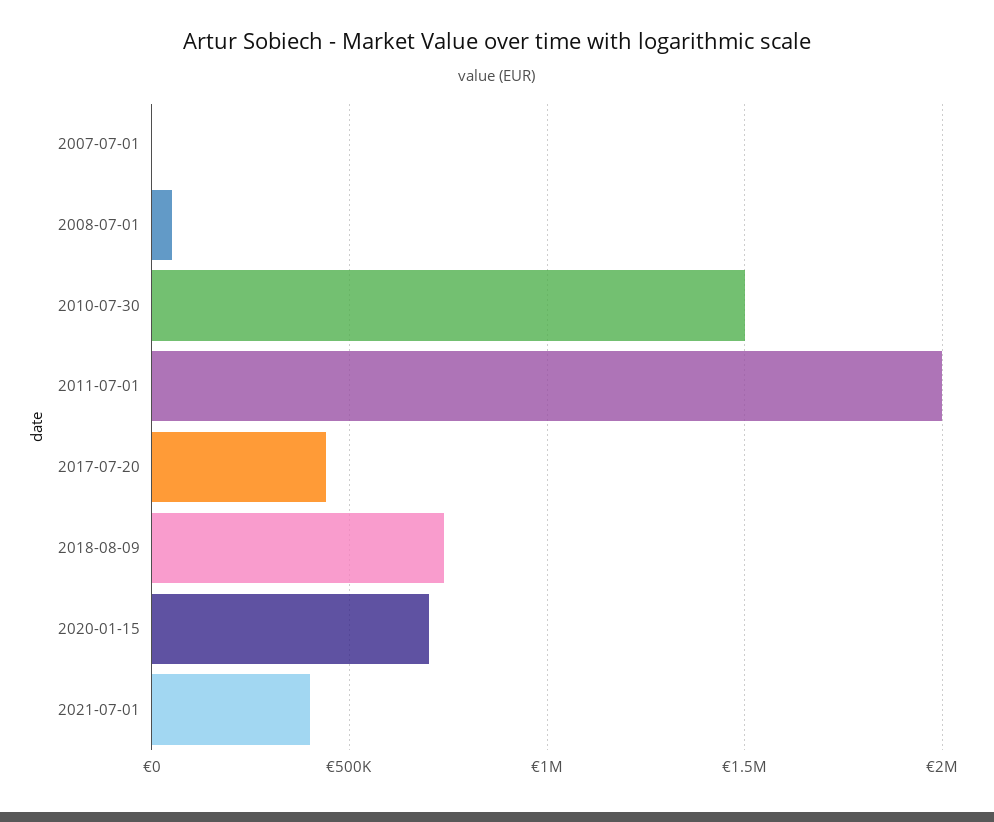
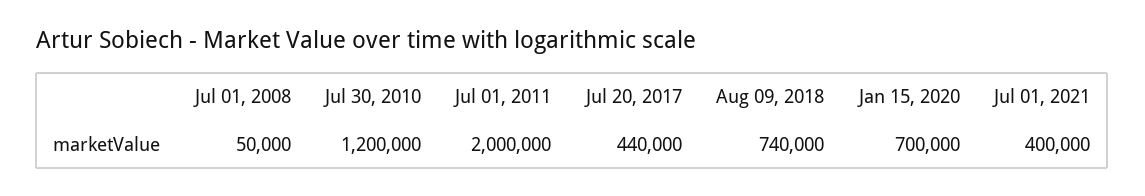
  {
-   "2007-07-01": 0,
    "2008-07-01": 50000,
-   "2010-07-30": 1500000,
+   "2010-07-30": 1200000,
    "2011-07-01": 2000000,
    "2017-07-20": 440000,
    "2018-08-09": 740000,
    "2020-01-15": 700000,
    "2021-07-01": 400000
  }

